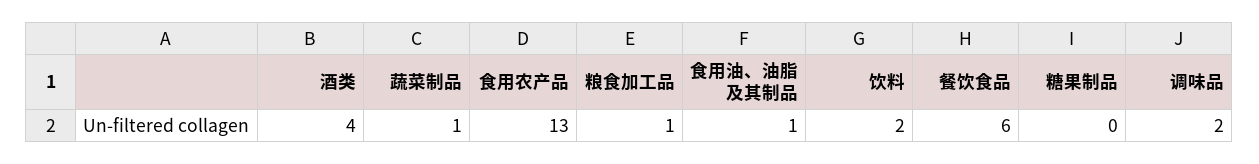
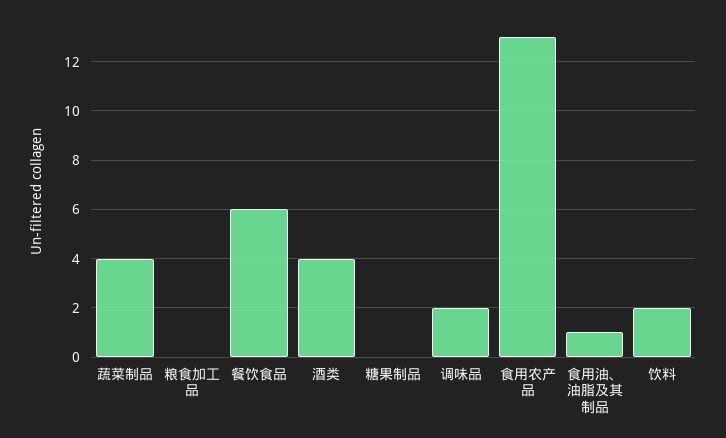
  {
    "酒类": 4,
-   "蔬菜制品": 1,
+   "蔬菜制品": 4,
    "食用农产品": 13,
-   "粮食加工品": 1,
+   "粮食加工品": 0,
    "食用油、油脂及其制品": 1,
    "饮料": 2,
    "餐饮食品": 6,
    "糖果制品": 0,
    "调味品": 2
  }

